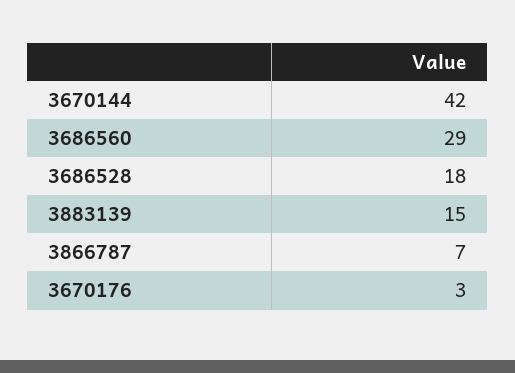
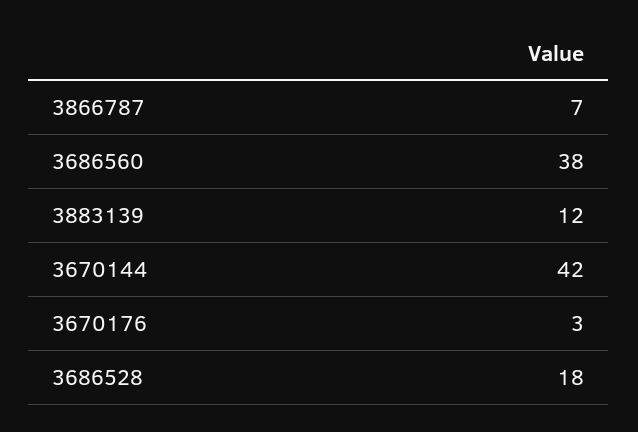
  {
    "3670144": 42,
-   "3686560": 29,
+   "3686560": 38,
    "3686528": 18,
-   "3883139": 15,
+   "3883139": 12,
    "3866787": 7,
    "3670176": 3
  }

